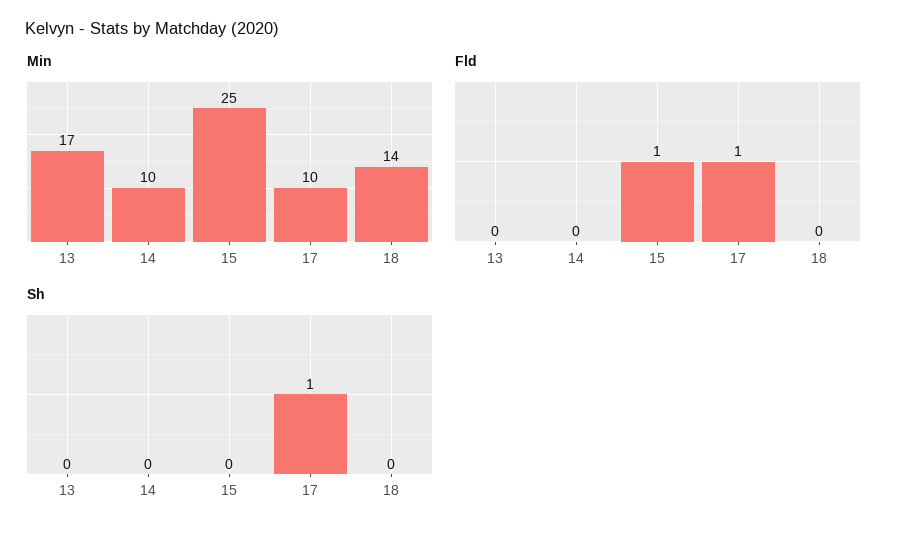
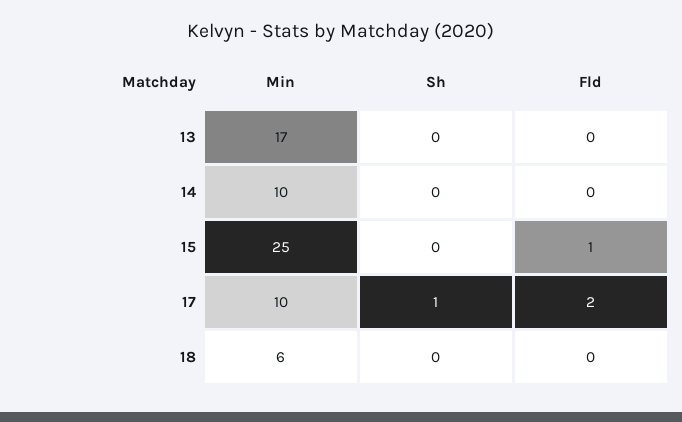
  {
    "Min": {
      "13": 17,
      "14": 10,
      "15": 25,
      "17": 10,
-     "18": 14
+     "18": 6
    },
    "Fld": {
      "13": 0,
      "14": 0,
      "15": 1,
-     "17": 1,
+     "17": 2,
      "18": 0
    },
    "Sh": {
      "13": 0,
      "14": 0,
      "15": 0,
      "17": 1,
      "18": 0
    }
  }

